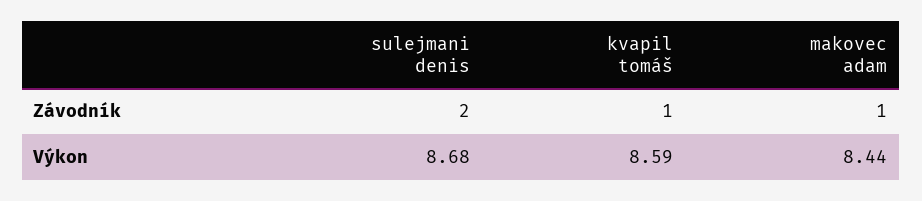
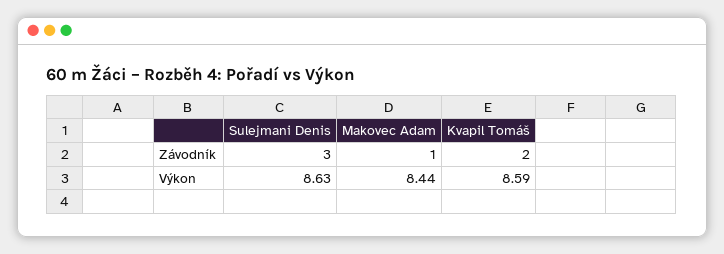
  {
    "sulejmani denis": {
-     "Závodník": 2,
+     "Závodník": 3,
-     "Výkon": 8.68
+     "Výkon": 8.63
    },
    "kvapil tomáš": {
-     "Závodník": 1,
+     "Závodník": 2,
      "Výkon": 8.59
    },
    "makovec adam": {
      "Závodník": 1,
      "Výkon": 8.44
    }
  }

